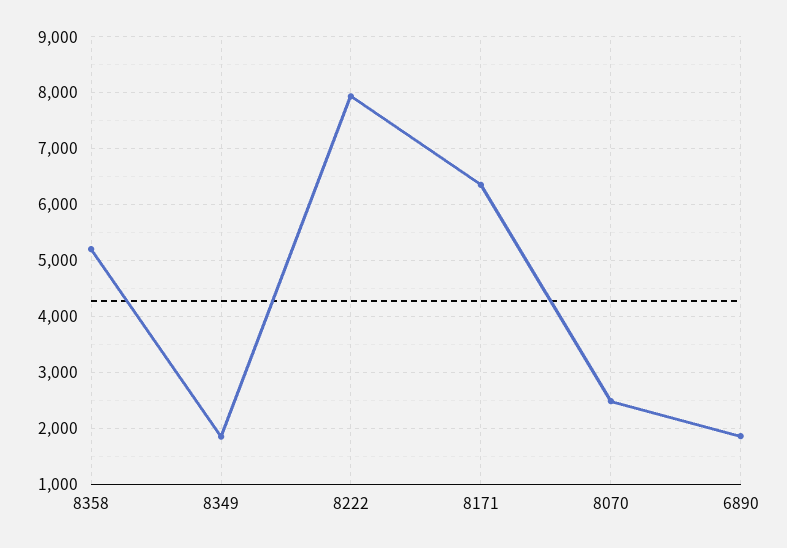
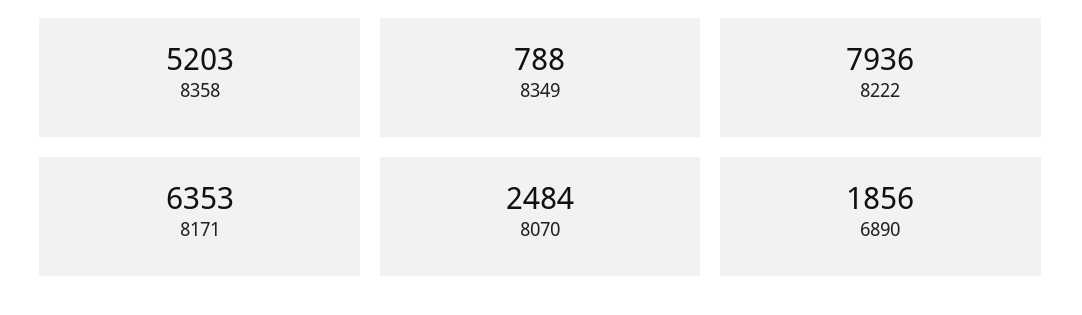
  {
    "8358": 5203,
-   "8349": 1800,
+   "8349": 788,
    "8222": 7936,
    "8171": 6353,
    "8070": 2484,
    "6890": 1856
  }

